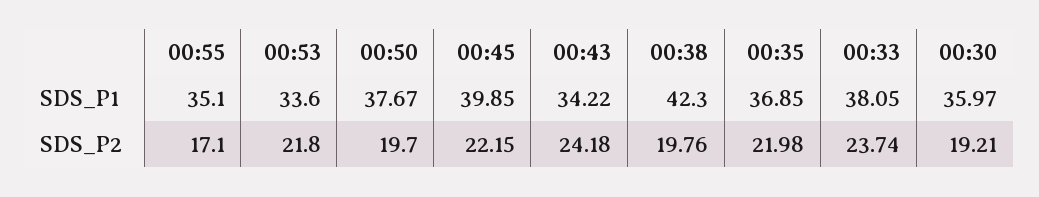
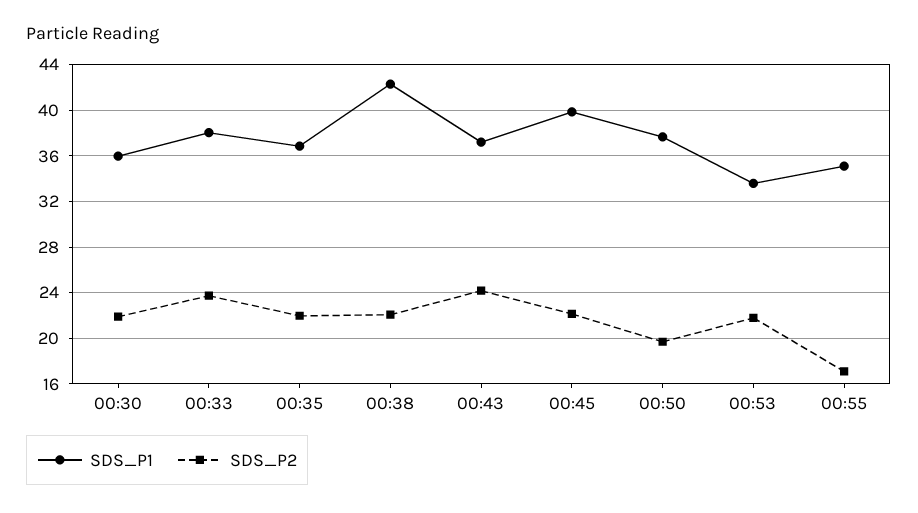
  {
    "SDS_P1": {
      "00:55": 35.1,
      "00:53": 33.6,
      "00:50": 37.67,
      "00:45": 39.85,
-     "00:43": 34.22,
+     "00:43": 37,
      "00:38": 42.3,
      "00:35": 36.85,
      "00:33": 38.05,
      "00:30": 35.97
    },
    "SDS_P2": {
      "00:55": 17.1,
      "00:53": 21.8,
      "00:50": 19.7,
      "00:45": 22.15,
      "00:43": 24.18,
-     "00:38": 19.76,
+     "00:38": 22,
      "00:35": 21.98,
      "00:33": 23.74,
-     "00:30": 19.21
+     "00:30": 22
    }
  }

